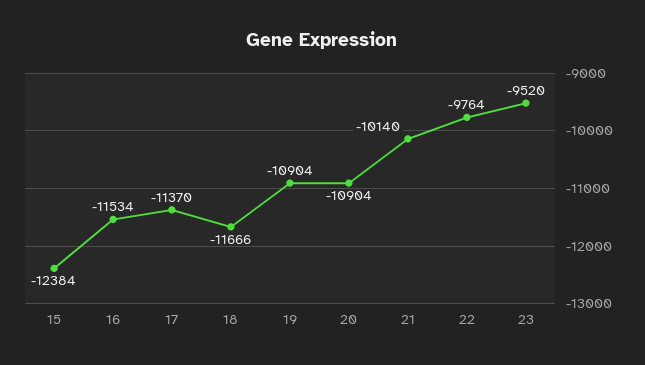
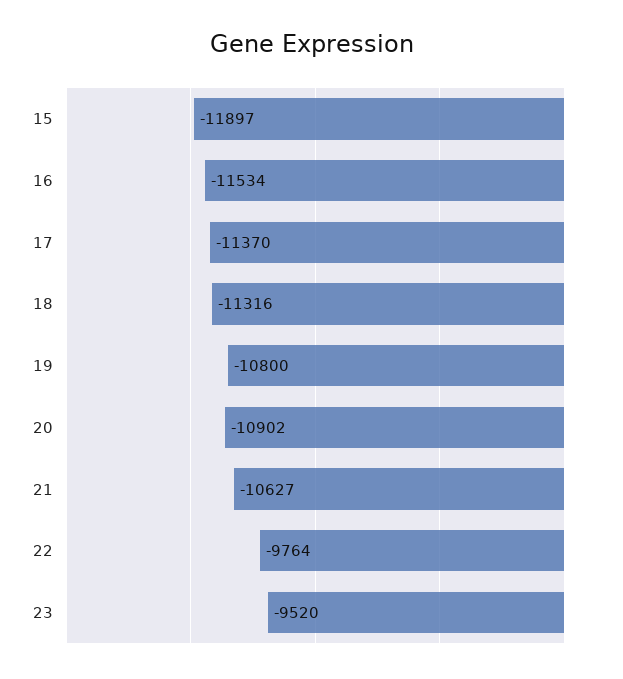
  {
-   "15": -12384,
+   "15": -11897,
    "16": -11534,
    "17": -11370,
-   "18": -11666,
+   "18": -11316,
-   "19": -10904,
+   "19": -10800,
-   "20": -10904,
+   "20": -10902,
-   "21": -10140,
+   "21": -10627,
    "22": -9764,
    "23": -9520
  }

